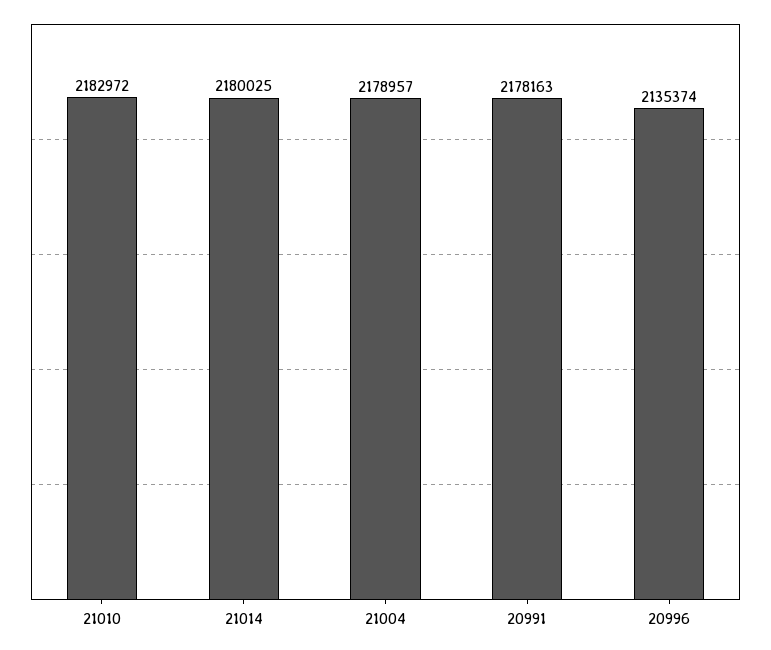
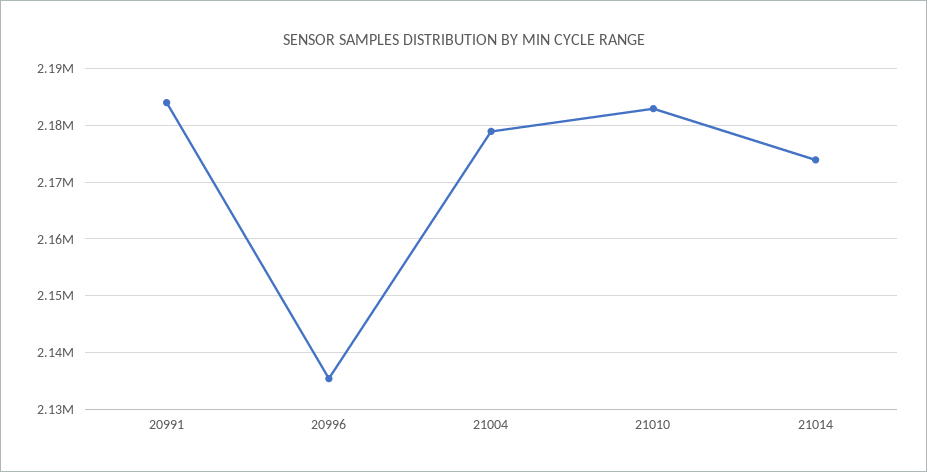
  {
    "21010": 2182972,
-   "21014": 2180025,
+   "21014": 2174000,
    "21004": 2178957,
-   "20991": 2178163,
+   "20991": 2184000,
    "20996": 2135374
  }

